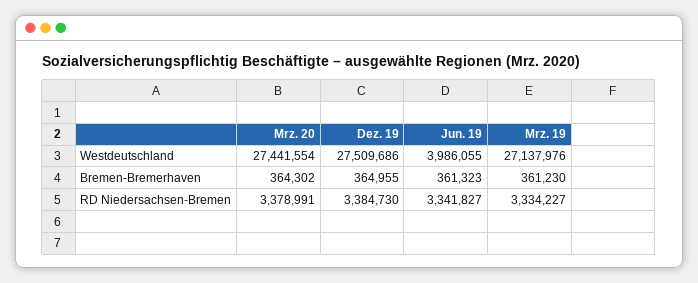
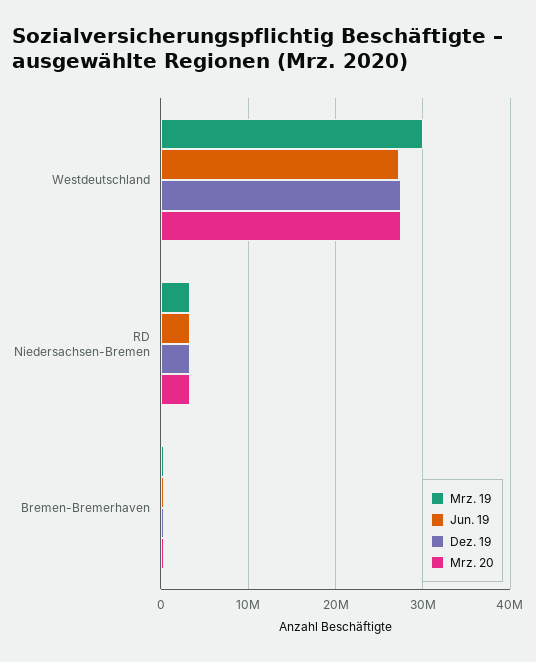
  {
    "Mrz. 20": {
      "Westdeutschland": 27441554,
      "Bremen-Bremerhaven": 364302,
      "RD Niedersachsen-Bremen": 3378991
    },
    "Dez. 19": {
      "Westdeutschland": 27509686,
      "Bremen-Bremerhaven": 364955,
      "RD Niedersachsen-Bremen": 3384730
    },
    "Jun. 19": {
-     "Westdeutschland": 3986055,
+     "Westdeutschland": 27000000,
      "Bremen-Bremerhaven": 361323,
      "RD Niedersachsen-Bremen": 3341827
    },
    "Mrz. 19": {
-     "Westdeutschland": 27137976,
+     "Westdeutschland": 30000000,
      "Bremen-Bremerhaven": 361230,
      "RD Niedersachsen-Bremen": 3334227
    }
  }

